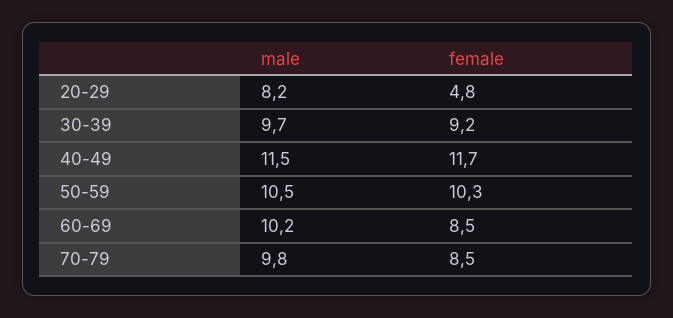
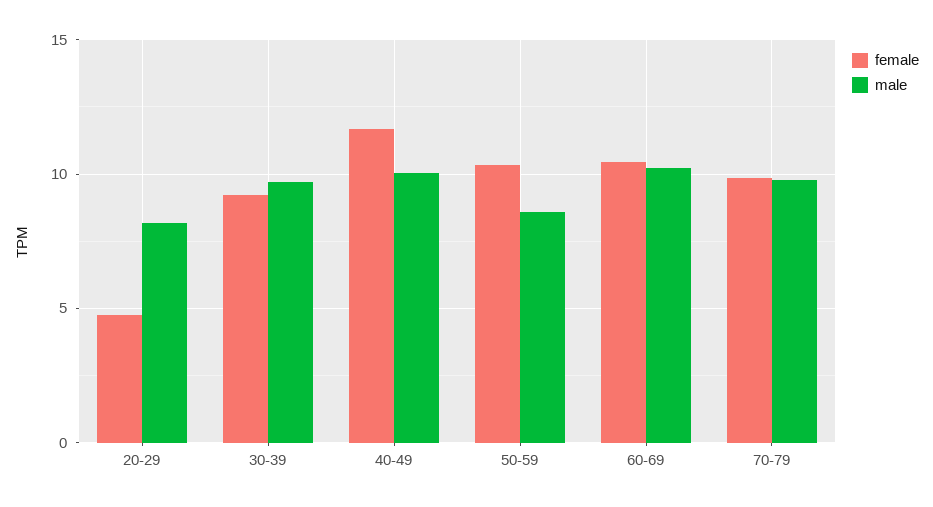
  {
    "male": {
      "20-29": 8.2,
      "30-39": 9.7,
-     "40-49": 11.5,
+     "40-49": 10,
-     "50-59": 10.5,
+     "50-59": 8.5,
      "60-69": 10.2,
      "70-79": 9.8
    },
    "female": {
      "20-29": 4.8,
      "30-39": 9.2,
      "40-49": 11.7,
      "50-59": 10.3,
-     "60-69": 8.5,
+     "60-69": 10.5,
-     "70-79": 8.5
+     "70-79": 10
    }
  }

